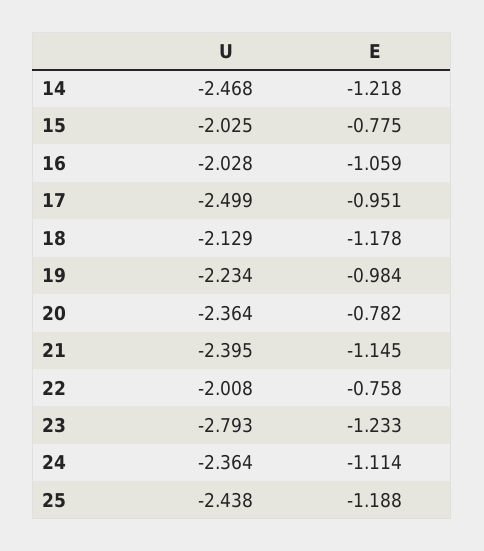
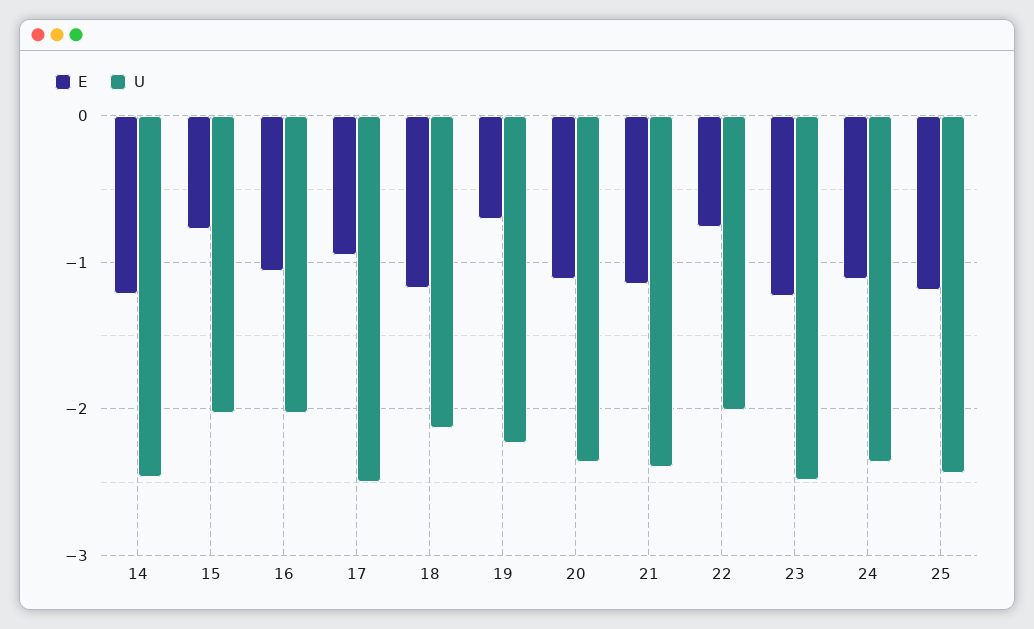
  {
    "U": {
      "14": -2.468,
      "15": -2.025,
      "16": -2.028,
      "17": -2.499,
      "18": -2.129,
      "19": -2.234,
      "20": -2.364,
      "21": -2.395,
      "22": -2.008,
-     "23": -2.793,
+     "23": -2.5,
      "24": -2.364,
      "25": -2.438
    },
    "E": {
      "14": -1.218,
      "15": -0.775,
      "16": -1.059,
      "17": -0.951,
      "18": -1.178,
-     "19": -0.984,
+     "19": -0.7,
-     "20": -0.782,
+     "20": -1.1,
      "21": -1.145,
      "22": -0.758,
      "23": -1.233,
      "24": -1.114,
      "25": -1.188
    }
  }

